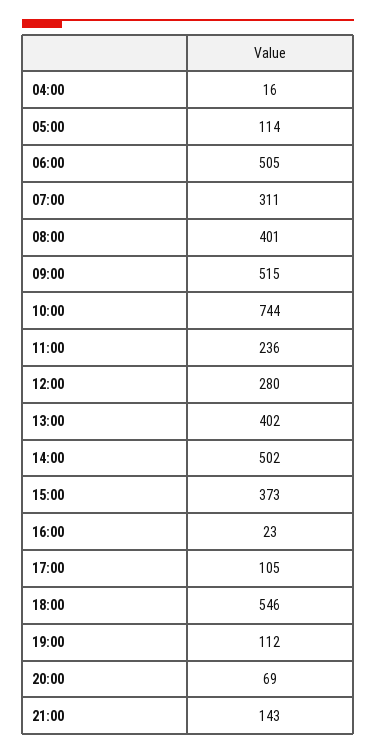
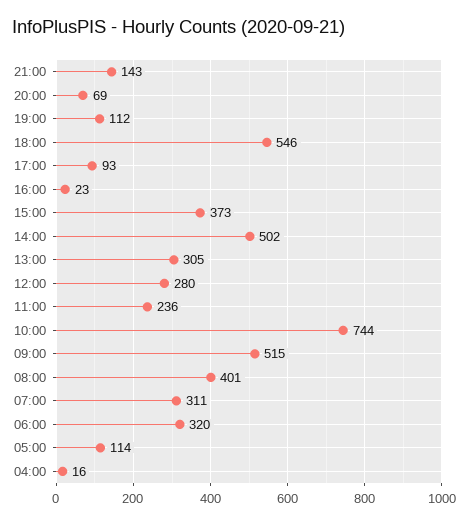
  {
    "04:00": 16,
    "05:00": 114,
-   "06:00": 505,
+   "06:00": 320,
    "07:00": 311,
    "08:00": 401,
    "09:00": 515,
    "10:00": 744,
    "11:00": 236,
    "12:00": 280,
-   "13:00": 402,
+   "13:00": 305,
    "14:00": 502,
    "15:00": 373,
    "16:00": 23,
-   "17:00": 105,
+   "17:00": 93,
    "18:00": 546,
    "19:00": 112,
    "20:00": 69,
    "21:00": 143
  }

